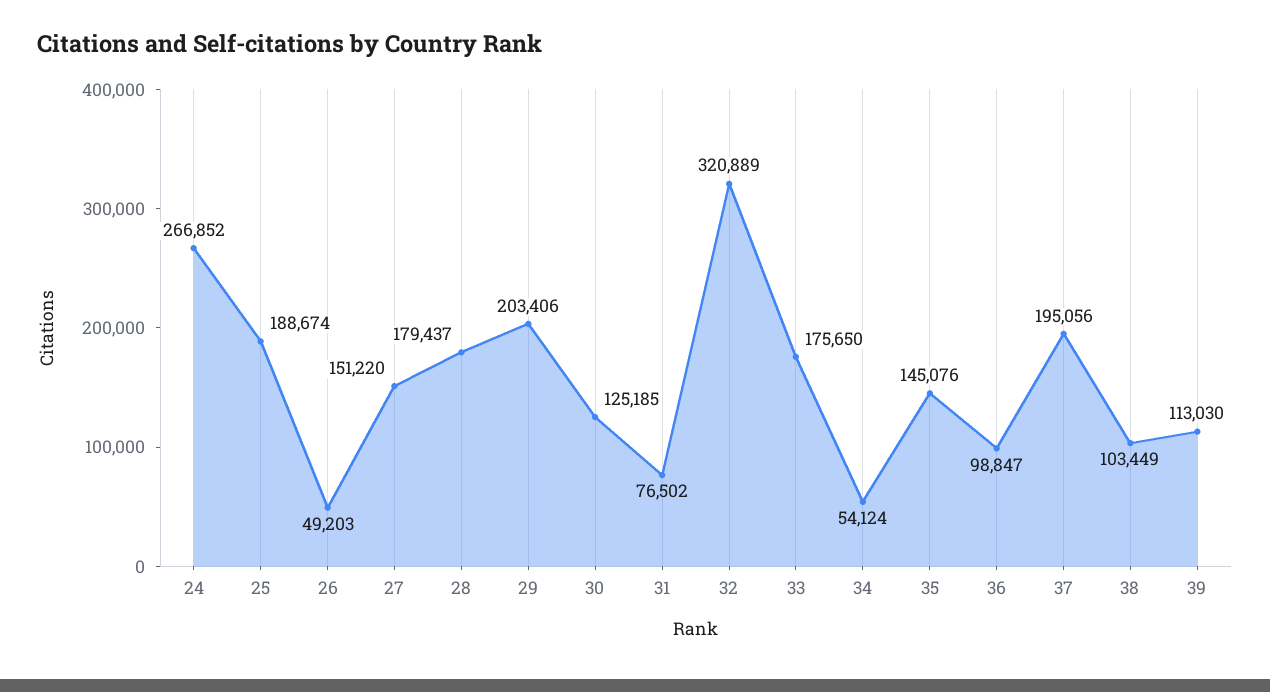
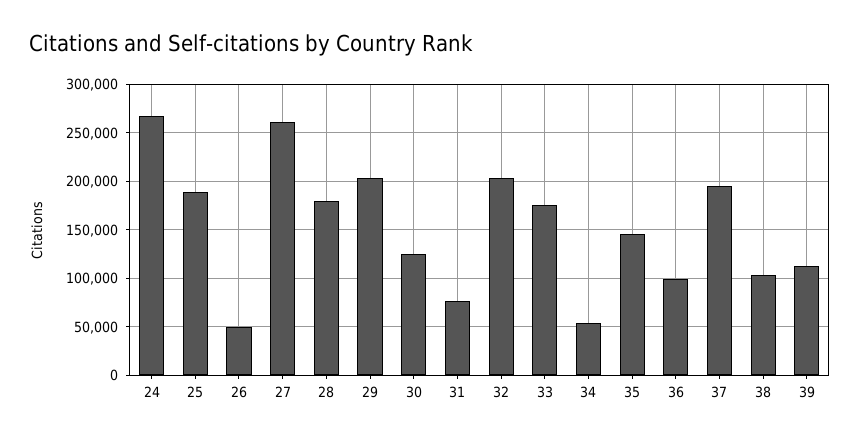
  {
    "24": 266852,
    "25": 188674,
    "26": 49203,
-   "27": 151220,
+   "27": 260000,
    "28": 179437,
    "29": 203406,
    "30": 125185,
    "31": 76502,
-   "32": 320889,
+   "32": 200000,
    "33": 175650,
    "34": 54124,
    "35": 145076,
    "36": 98847,
    "37": 195056,
    "38": 103449,
    "39": 113030
  }

